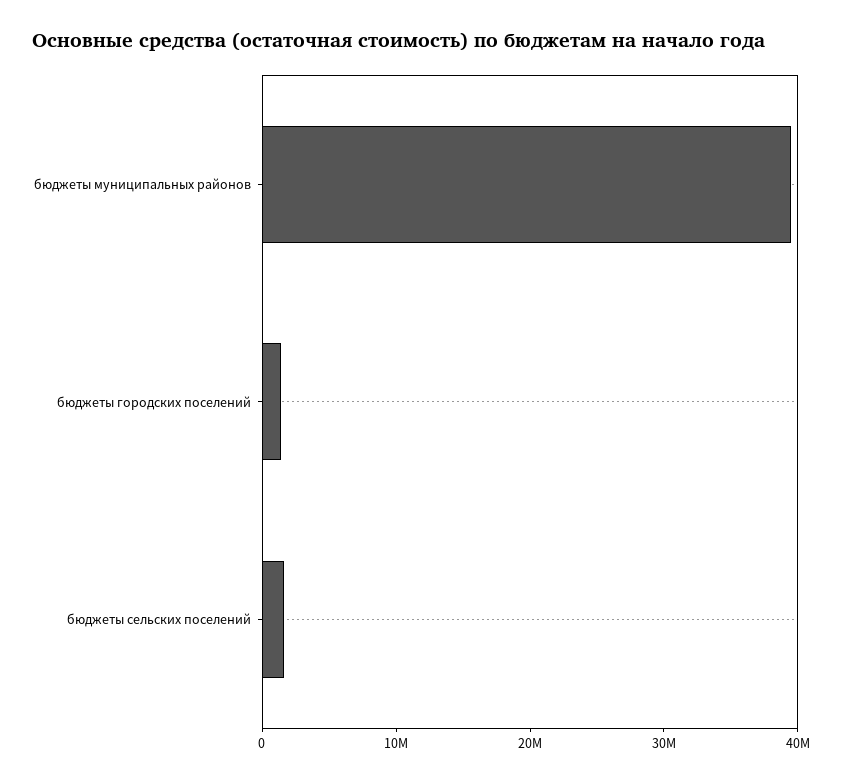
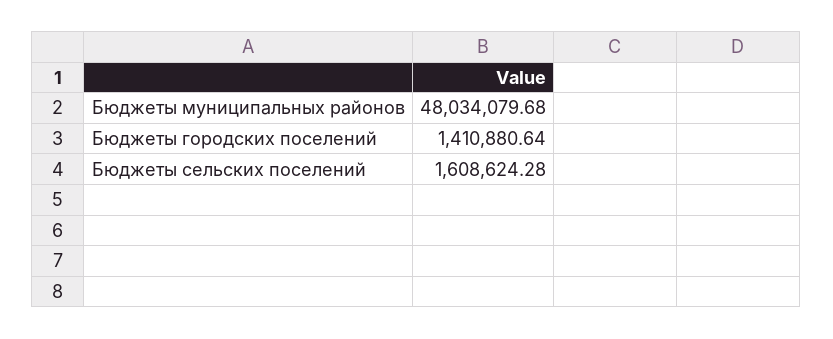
  {
-   "бюджеты муниципальных районов": 40000000,
+   "бюджеты муниципальных районов": 48034079.68,
    "бюджеты городских поселений": 1410880.64,
    "бюджеты сельских поселений": 1608624.28
  }

